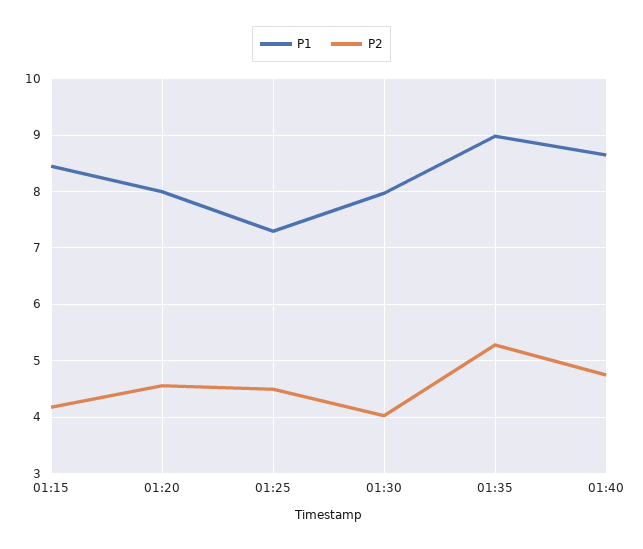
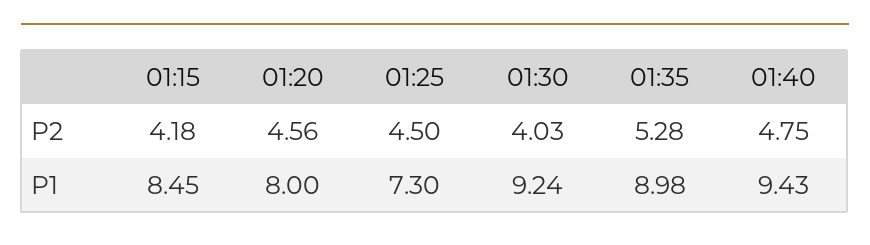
  {
    "P1": {
      "01:15": 8.45,
      "01:20": 8,
      "01:25": 7.3,
-     "01:30": 8,
+     "01:30": 9.24,
      "01:35": 8.98,
-     "01:40": 8.6
+     "01:40": 9.43
    },
    "P2": {
      "01:15": 4.18,
      "01:20": 4.56,
      "01:25": 4.5,
      "01:30": 4.03,
      "01:35": 5.28,
      "01:40": 4.75
    }
  }

